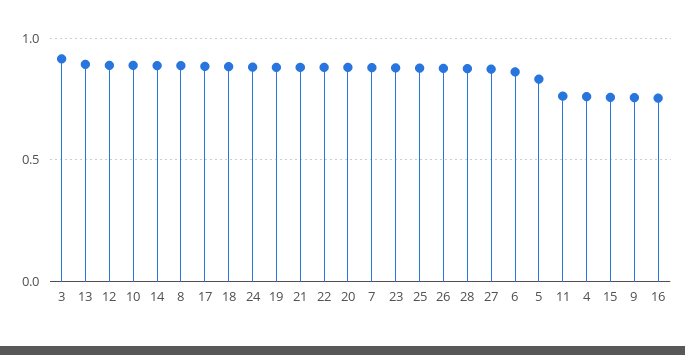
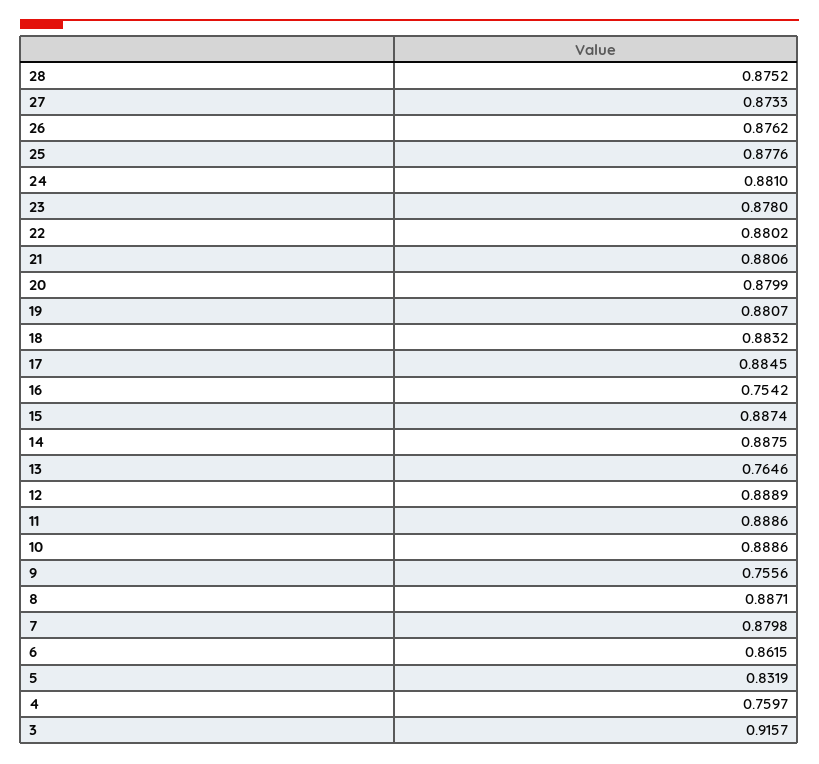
  {
    "3": 0.9157,
-   "13": 0.9,
+   "13": 0.7646,
    "12": 0.8889,
    "10": 0.8886,
    "14": 0.8875,
    "8": 0.8871,
    "17": 0.8845,
    "18": 0.8832,
    "24": 0.881,
    "19": 0.8807,
    "21": 0.8806,
    "22": 0.8802,
    "20": 0.8799,
    "7": 0.8798,
    "23": 0.878,
    "25": 0.8776,
    "26": 0.8762,
    "28": 0.8752,
    "27": 0.8733,
    "6": 0.8615,
    "5": 0.8319,
-   "11": 0.75,
+   "11": 0.8886,
    "4": 0.7597,
-   "15": 0.75,
+   "15": 0.8874,
    "9": 0.7556,
    "16": 0.7542
  }

